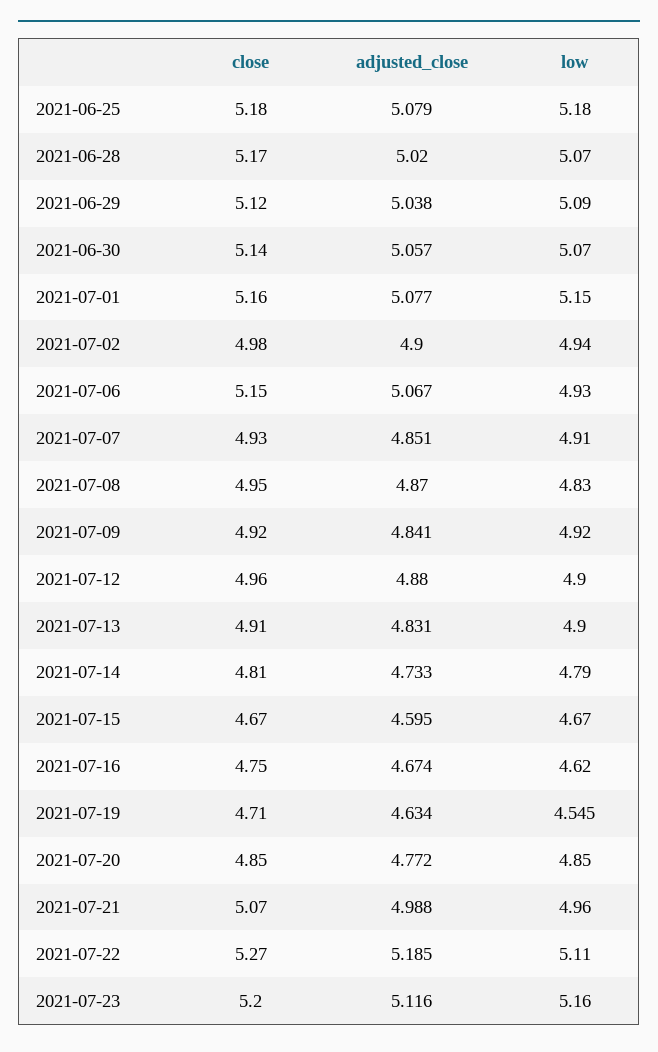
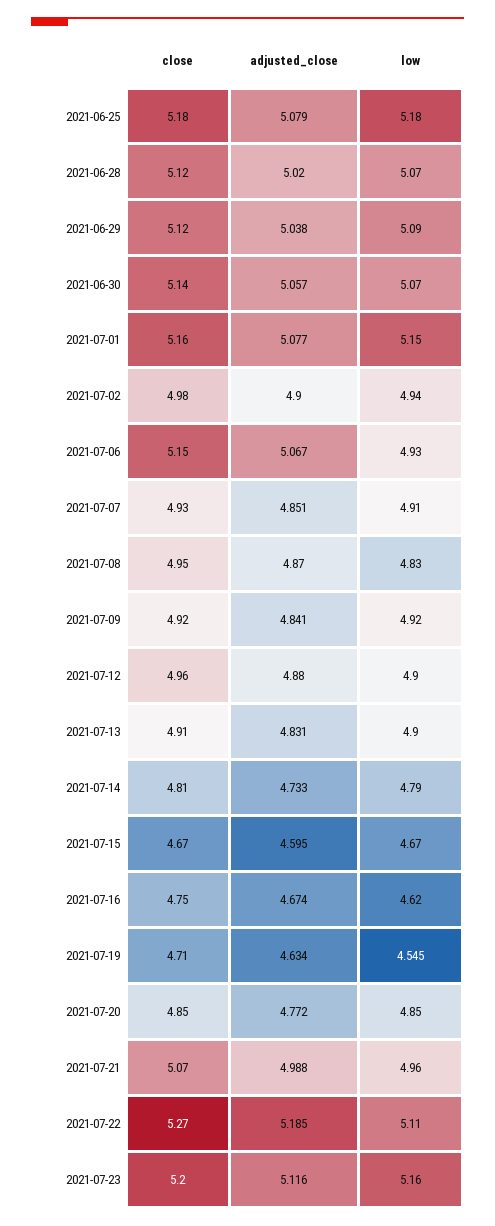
  {
    "close": {
      "2021-06-25": 5.18,
-     "2021-06-28": 5.17,
+     "2021-06-28": 5.12,
      "2021-06-29": 5.12,
      "2021-06-30": 5.14,
      "2021-07-01": 5.16,
      "2021-07-02": 4.98,
      "2021-07-06": 5.15,
      "2021-07-07": 4.93,
      "2021-07-08": 4.95,
      "2021-07-09": 4.92,
      "2021-07-12": 4.96,
      "2021-07-13": 4.91,
      "2021-07-14": 4.81,
      "2021-07-15": 4.67,
      "2021-07-16": 4.75,
      "2021-07-19": 4.71,
      "2021-07-20": 4.85,
      "2021-07-21": 5.07,
      "2021-07-22": 5.27,
      "2021-07-23": 5.2
    },
    "adjusted_close": {
      "2021-06-25": 5.079,
      "2021-06-28": 5.02,
      "2021-06-29": 5.038,
      "2021-06-30": 5.057,
      "2021-07-01": 5.077,
      "2021-07-02": 4.9,
      "2021-07-06": 5.067,
      "2021-07-07": 4.851,
      "2021-07-08": 4.87,
      "2021-07-09": 4.841,
      "2021-07-12": 4.88,
      "2021-07-13": 4.831,
      "2021-07-14": 4.733,
      "2021-07-15": 4.595,
      "2021-07-16": 4.674,
      "2021-07-19": 4.634,
      "2021-07-20": 4.772,
      "2021-07-21": 4.988,
      "2021-07-22": 5.185,
      "2021-07-23": 5.116
    },
    "low": {
      "2021-06-25": 5.18,
      "2021-06-28": 5.07,
      "2021-06-29": 5.09,
      "2021-06-30": 5.07,
      "2021-07-01": 5.15,
      "2021-07-02": 4.94,
      "2021-07-06": 4.93,
      "2021-07-07": 4.91,
      "2021-07-08": 4.83,
      "2021-07-09": 4.92,
      "2021-07-12": 4.9,
      "2021-07-13": 4.9,
      "2021-07-14": 4.79,
      "2021-07-15": 4.67,
      "2021-07-16": 4.62,
      "2021-07-19": 4.545,
      "2021-07-20": 4.85,
      "2021-07-21": 4.96,
      "2021-07-22": 5.11,
      "2021-07-23": 5.16
    }
  }

